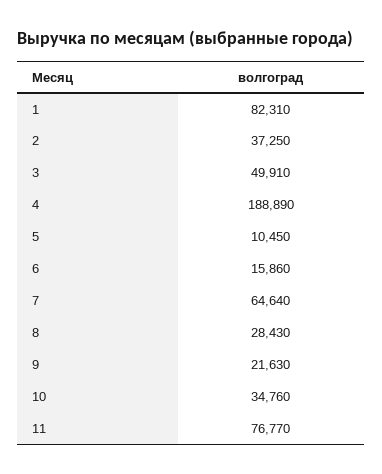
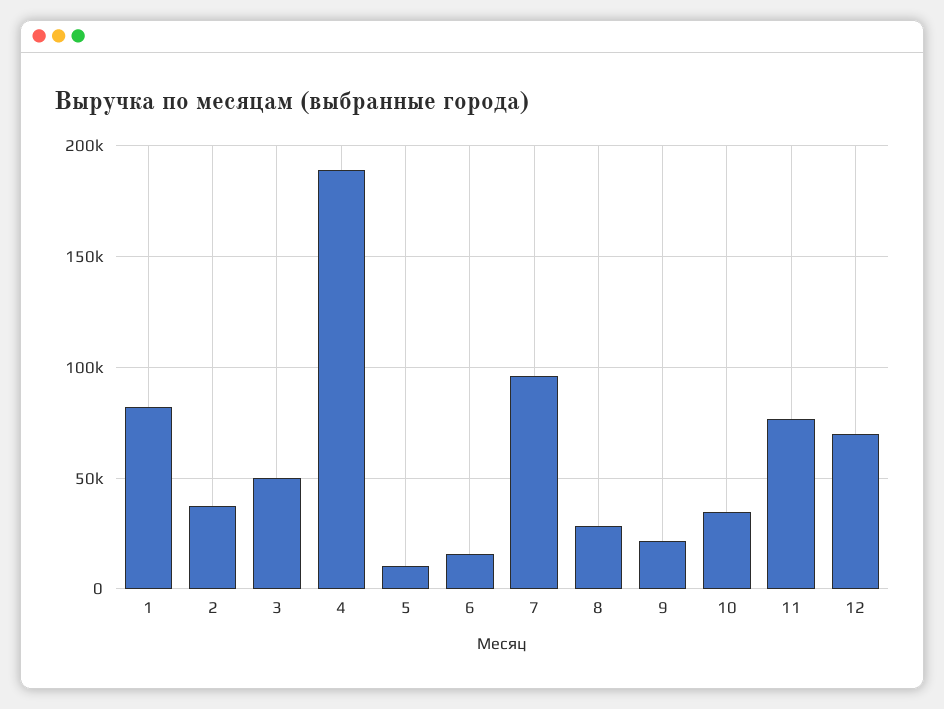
  {
    "1": 82310,
    "2": 37250,
    "3": 49910,
    "4": 188890,
    "5": 10450,
    "6": 15860,
-   "7": 64640,
+   "7": 95000,
    "8": 28430,
    "9": 21630,
    "10": 34760,
-   "11": 76770
+   "11": 76770,
+   "12": 70000
  }

